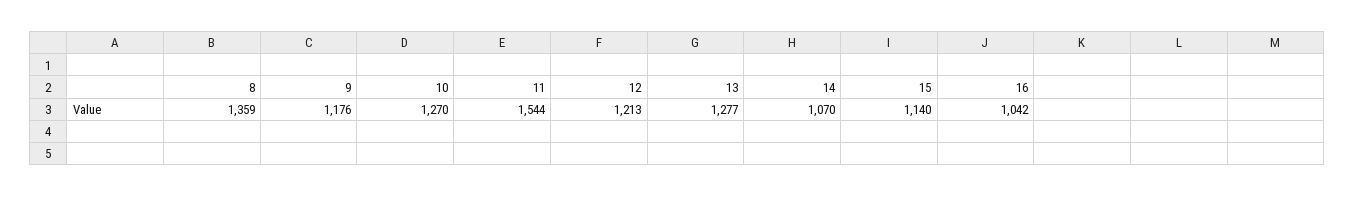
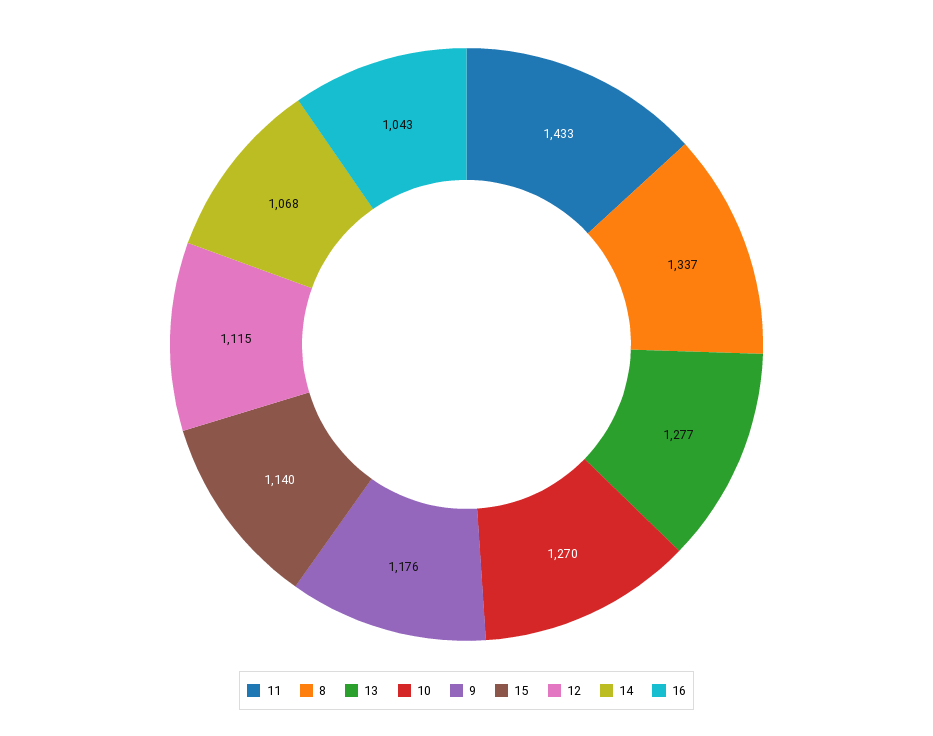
  {
-   "8": 1359,
+   "8": 1337,
    "9": 1176,
    "10": 1270,
-   "11": 1544,
+   "11": 1433,
-   "12": 1213,
+   "12": 1115,
    "13": 1277,
-   "14": 1070,
+   "14": 1068,
    "15": 1140,
-   "16": 1042
+   "16": 1043
  }

